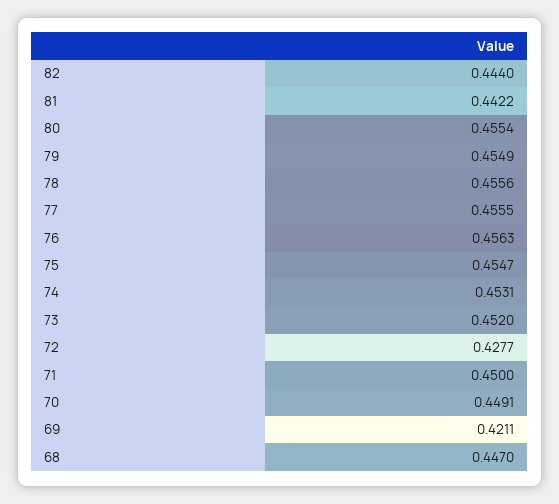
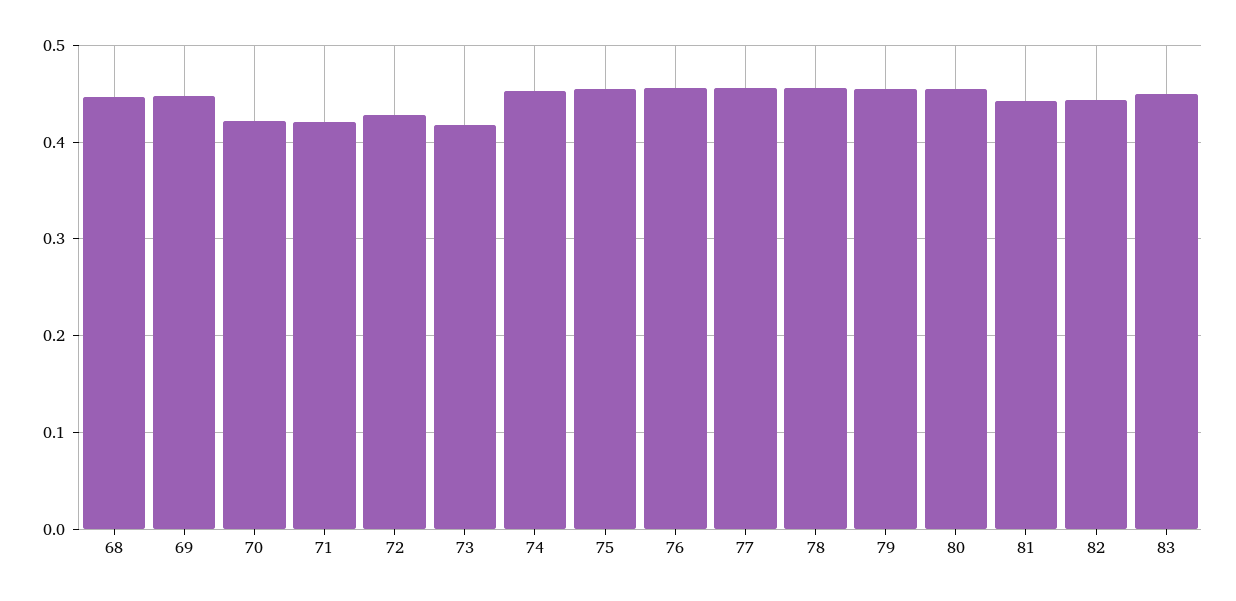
  {
    "82": 0.444,
    "81": 0.4422,
    "80": 0.4554,
    "79": 0.4549,
    "78": 0.4556,
    "77": 0.4555,
    "76": 0.4563,
    "75": 0.4547,
    "74": 0.4531,
-   "73": 0.452,
+   "73": 0.42,
    "72": 0.4277,
-   "71": 0.45,
+   "71": 0.42,
-   "70": 0.4491,
+   "70": 0.42,
-   "69": 0.4211,
+   "69": 0.45,
-   "68": 0.447
+   "68": 0.447,
+   "83": 0.45
  }

